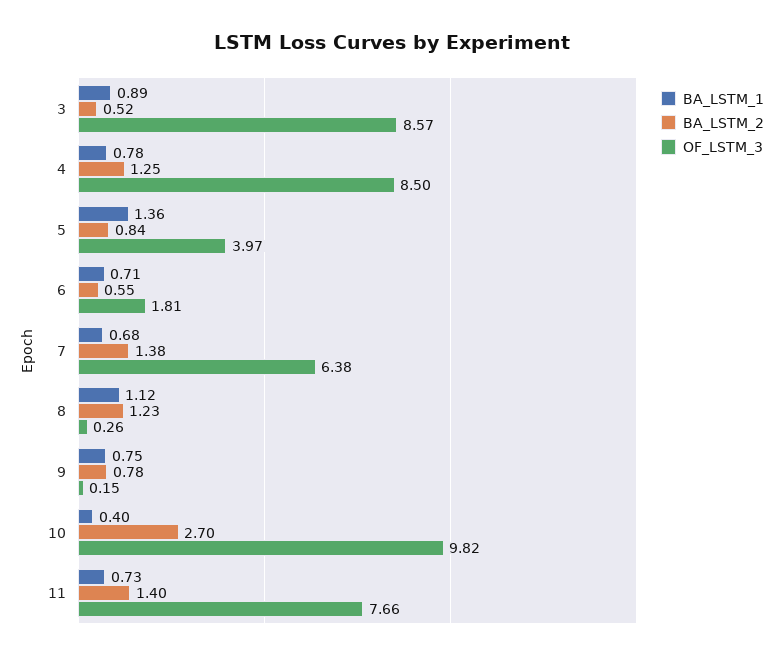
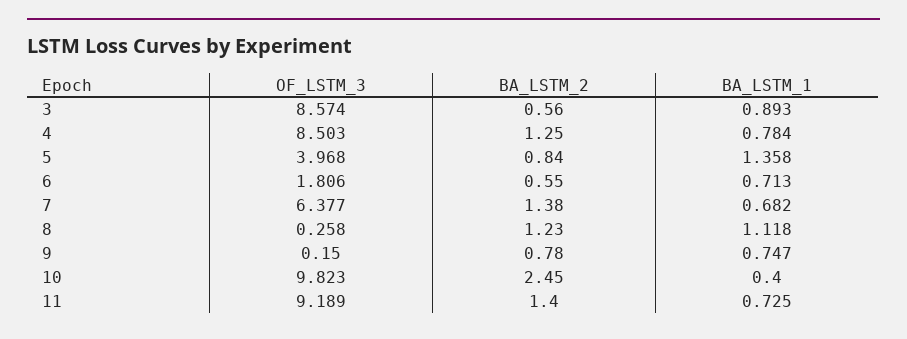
  {
    "BA_LSTM_1": {
      "3": 0.893,
      "4": 0.784,
      "5": 1.358,
      "6": 0.713,
      "7": 0.682,
      "8": 1.118,
      "9": 0.747,
      "10": 0.4,
      "11": 0.725
    },
    "BA_LSTM_2": {
-     "3": 0.52,
+     "3": 0.56,
      "4": 1.25,
      "5": 0.84,
      "6": 0.55,
      "7": 1.38,
      "8": 1.23,
      "9": 0.78,
-     "10": 2.7,
+     "10": 2.45,
      "11": 1.4
    },
    "OF_LSTM_3": {
      "3": 8.574,
      "4": 8.503,
      "5": 3.968,
      "6": 1.806,
      "7": 6.377,
      "8": 0.258,
      "9": 0.15,
      "10": 9.823,
-     "11": 7.66
+     "11": 9.189
    }
  }

